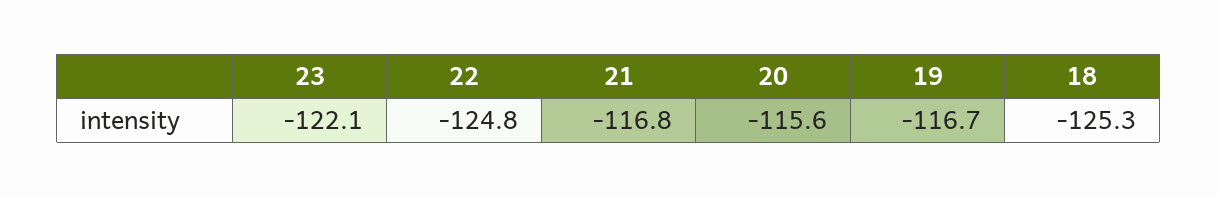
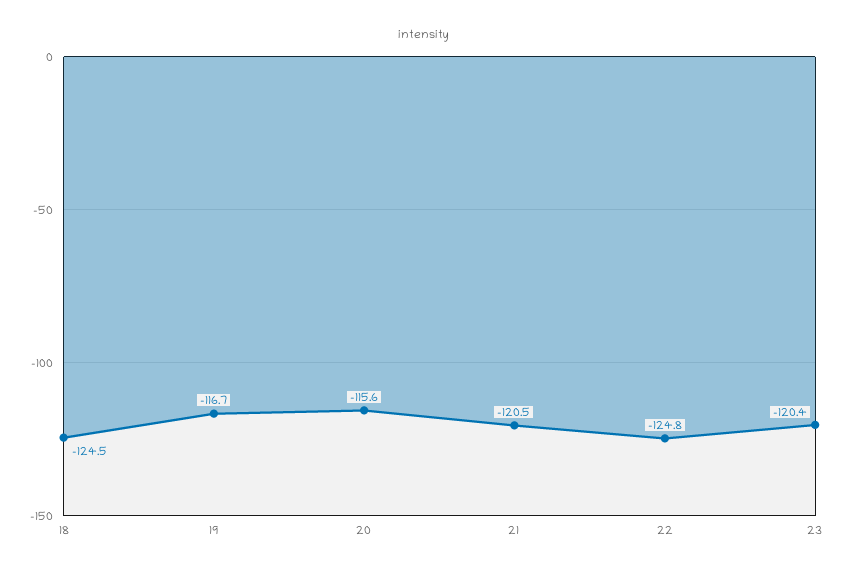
  {
-   "23": -122.1,
+   "23": -120.4,
    "22": -124.8,
-   "21": -116.8,
+   "21": -120.5,
    "20": -115.6,
    "19": -116.7,
-   "18": -125.3
+   "18": -124.5
  }

